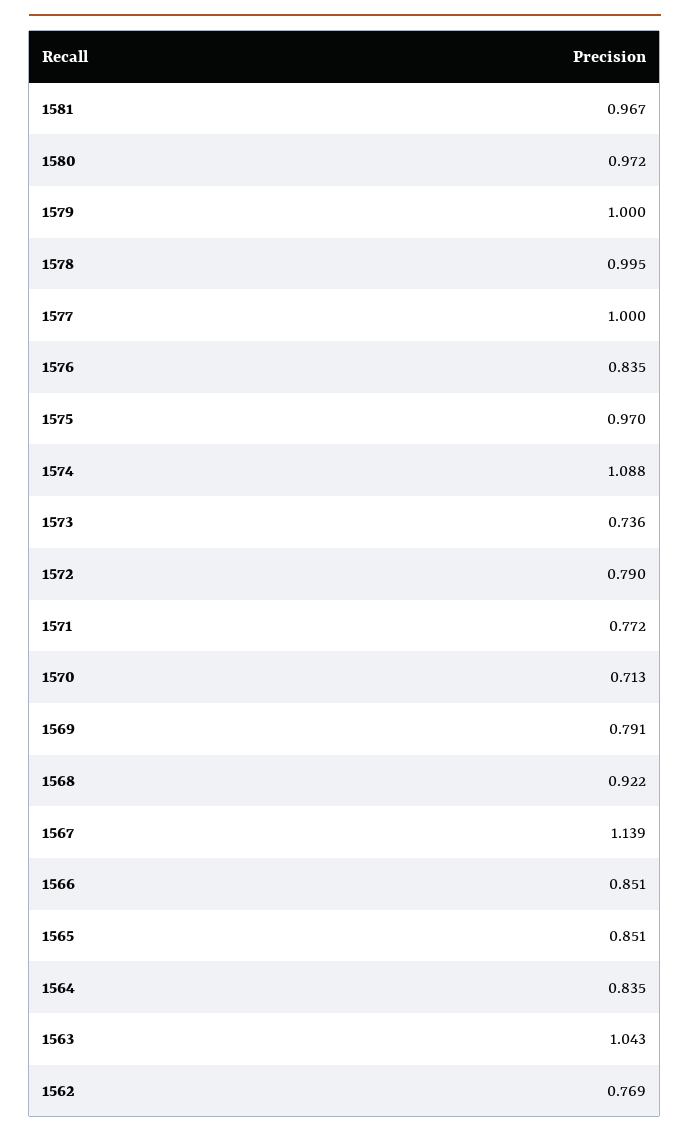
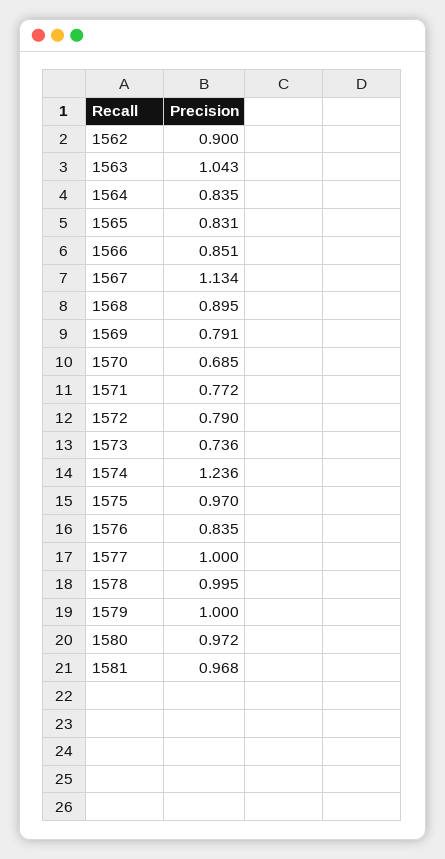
  {
-   "1581": 0.967,
+   "1581": 0.968,
    "1580": 0.972,
    "1579": 1,
    "1578": 0.995,
    "1577": 1,
    "1576": 0.835,
    "1575": 0.97,
-   "1574": 1.088,
+   "1574": 1.236,
    "1573": 0.736,
    "1572": 0.79,
    "1571": 0.772,
-   "1570": 0.713,
+   "1570": 0.685,
    "1569": 0.791,
-   "1568": 0.922,
+   "1568": 0.895,
-   "1567": 1.139,
+   "1567": 1.134,
    "1566": 0.851,
-   "1565": 0.851,
+   "1565": 0.831,
    "1564": 0.835,
    "1563": 1.043,
-   "1562": 0.769
+   "1562": 0.9
  }

